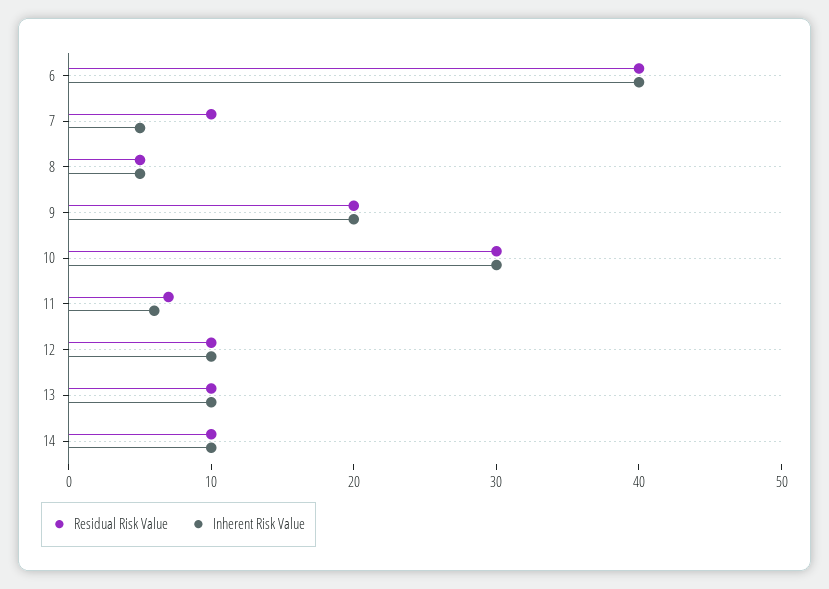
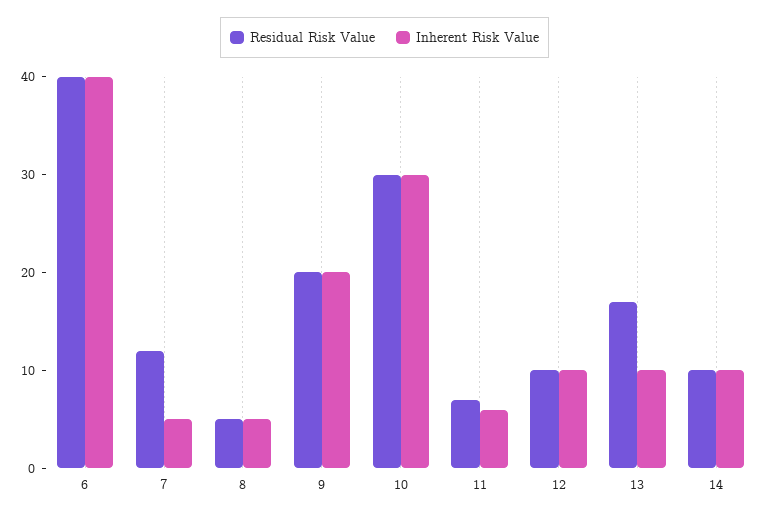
  {
    "Residual Risk Value": {
      "6": 40,
-     "7": 10,
+     "7": 12,
      "8": 5,
      "9": 20,
      "10": 30,
      "11": 7,
      "12": 10,
-     "13": 10,
+     "13": 17,
      "14": 10
    },
    "Inherent Risk Value": {
      "6": 40,
      "7": 5,
      "8": 5,
      "9": 20,
      "10": 30,
      "11": 6,
      "12": 10,
      "13": 10,
      "14": 10
    }
  }

